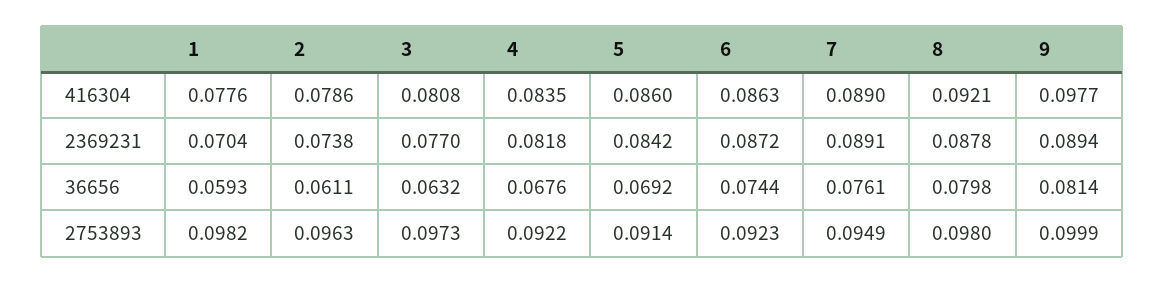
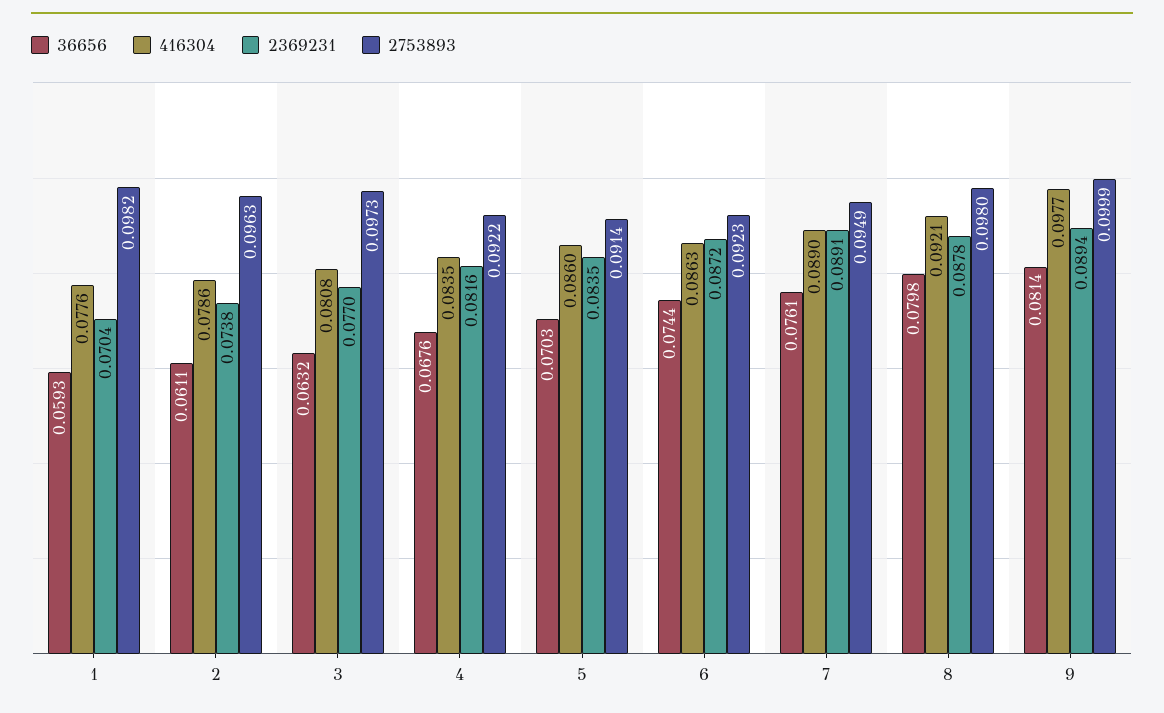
  {
    "416304": {
      "1": 0.0776,
      "2": 0.0786,
      "3": 0.0808,
      "4": 0.0835,
      "5": 0.086,
      "6": 0.0863,
      "7": 0.089,
      "8": 0.0921,
      "9": 0.0977
    },
    "2369231": {
      "1": 0.0704,
      "2": 0.0738,
      "3": 0.077,
-     "4": 0.0818,
+     "4": 0.0816,
-     "5": 0.0842,
+     "5": 0.0835,
      "6": 0.0872,
      "7": 0.0891,
      "8": 0.0878,
      "9": 0.0894
    },
    "36656": {
      "1": 0.0593,
      "2": 0.0611,
      "3": 0.0632,
      "4": 0.0676,
-     "5": 0.0692,
+     "5": 0.0703,
      "6": 0.0744,
      "7": 0.0761,
      "8": 0.0798,
      "9": 0.0814
    },
    "2753893": {
      "1": 0.0982,
      "2": 0.0963,
      "3": 0.0973,
      "4": 0.0922,
      "5": 0.0914,
      "6": 0.0923,
      "7": 0.0949,
      "8": 0.098,
      "9": 0.0999
    }
  }

